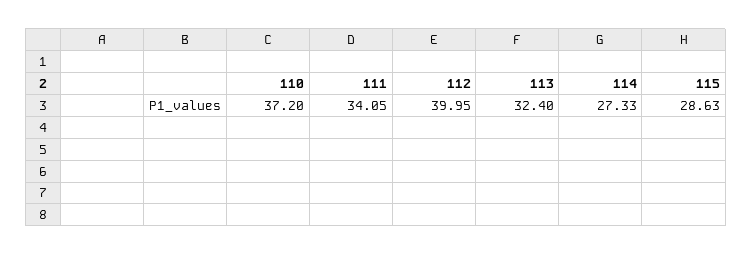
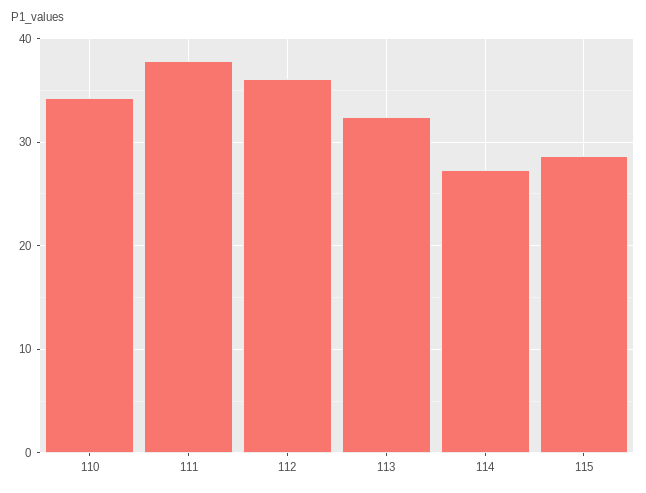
  {
-   "110": 37.2,
+   "110": 34,
-   "111": 34.05,
+   "111": 38,
-   "112": 39.95,
+   "112": 36,
    "113": 32.4,
    "114": 27.33,
    "115": 28.63
  }

